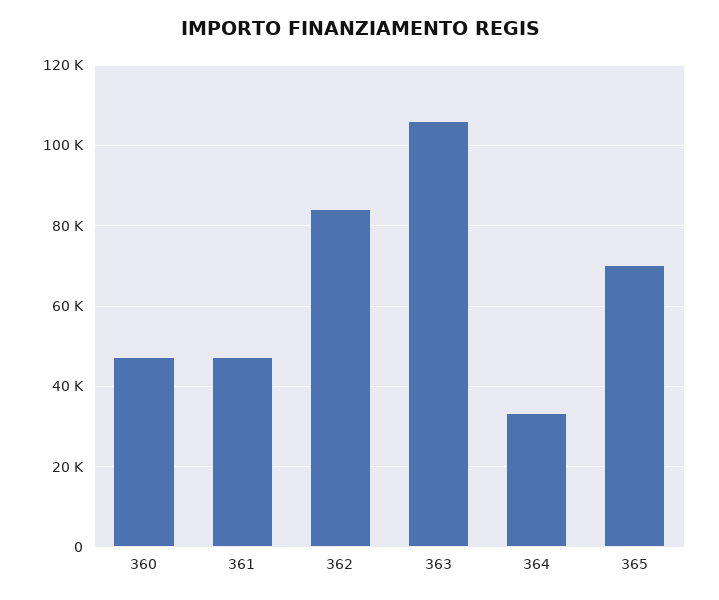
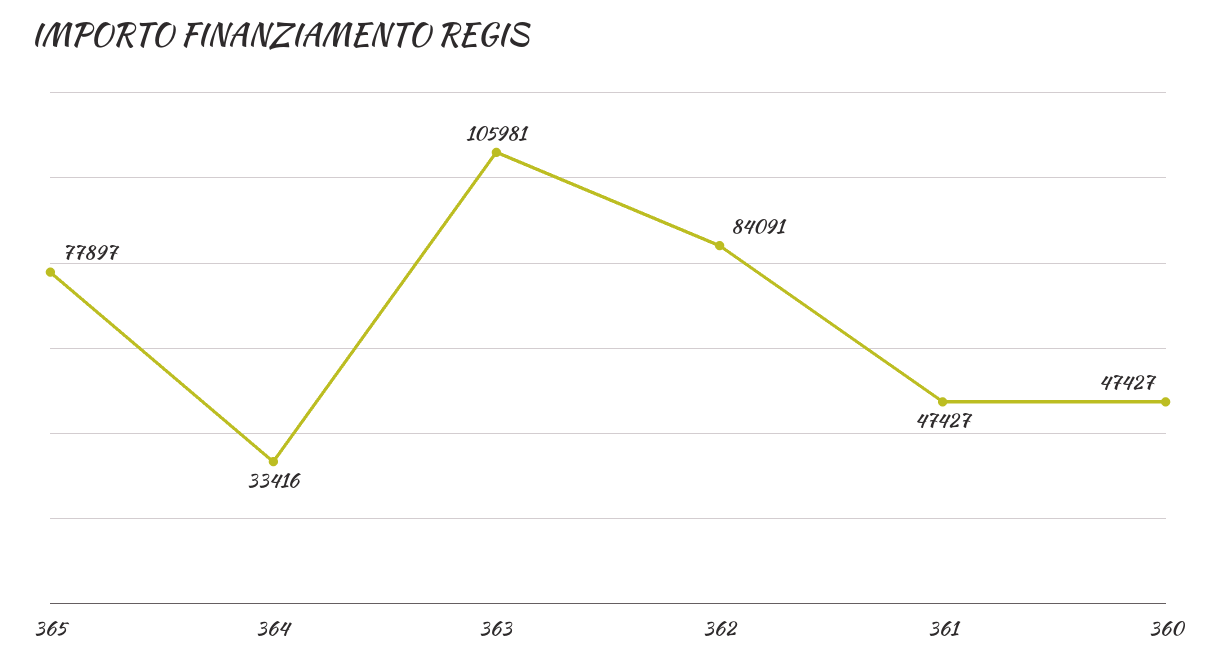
  {
    "360": 47427,
    "361": 47427,
    "362": 84091,
    "363": 105981,
    "364": 33416,
-   "365": 70000
+   "365": 77897
  }

